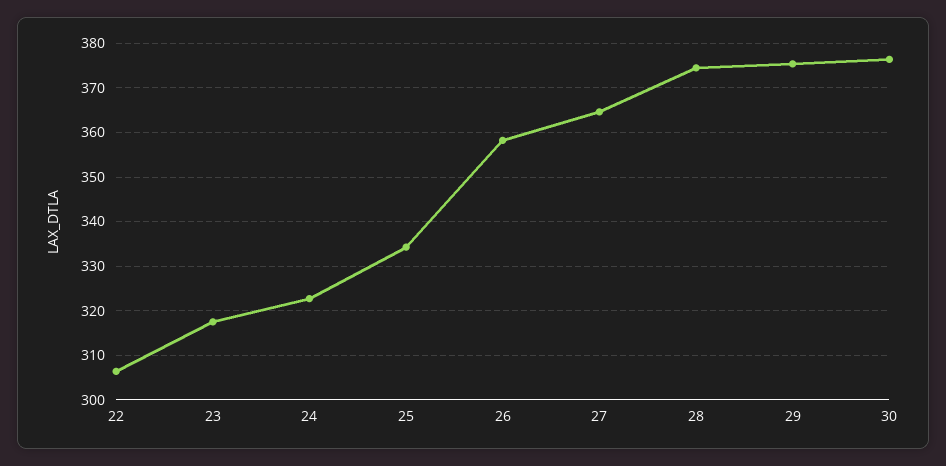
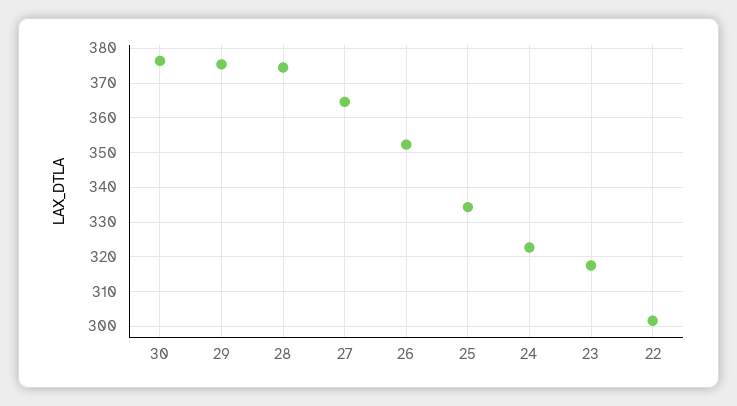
  {
-   "22": 306,
+   "22": 302,
    "23": 318,
    "24": 322,
    "25": 334,
-   "26": 358,
+   "26": 352,
    "27": 364,
    "28": 374,
    "29": 376,
    "30": 376
  }

